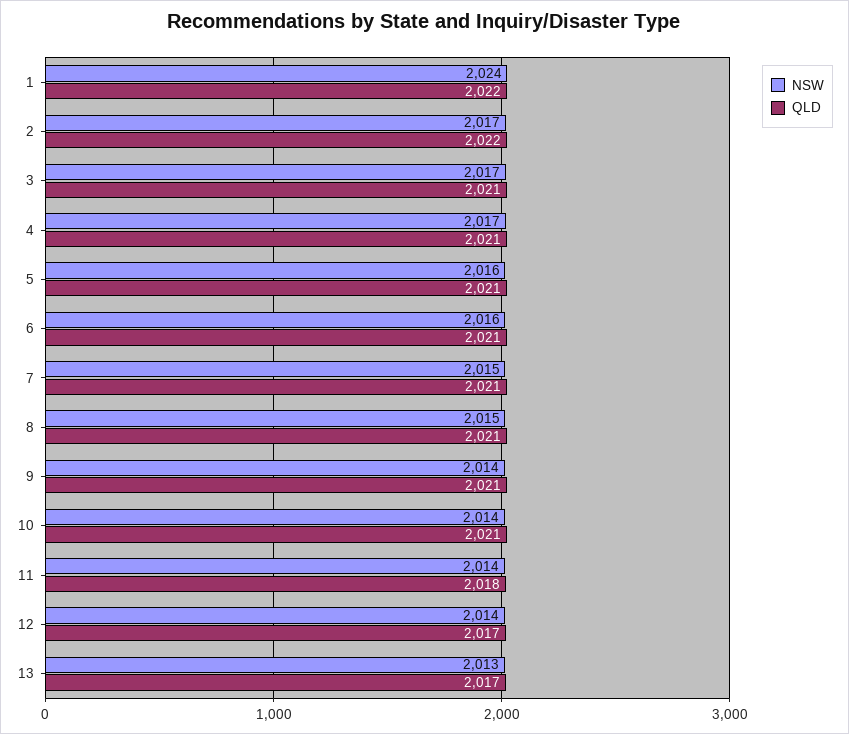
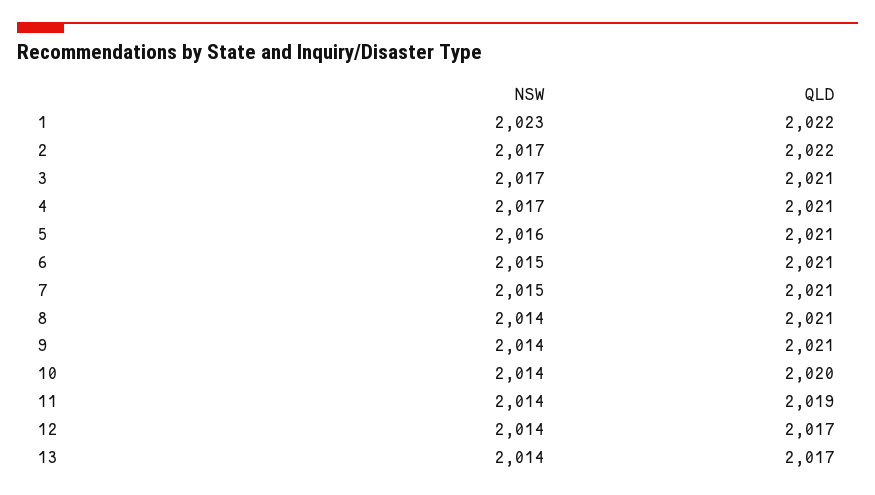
  {
    "NSW": {
-     "1": 2024,
+     "1": 2023,
      "2": 2017,
      "3": 2017,
      "4": 2017,
      "5": 2016,
-     "6": 2016,
+     "6": 2015,
      "7": 2015,
-     "8": 2015,
+     "8": 2014,
      "9": 2014,
      "10": 2014,
      "11": 2014,
      "12": 2014,
-     "13": 2013
+     "13": 2014
    },
    "QLD": {
      "1": 2022,
      "2": 2022,
      "3": 2021,
      "4": 2021,
      "5": 2021,
      "6": 2021,
      "7": 2021,
      "8": 2021,
      "9": 2021,
-     "10": 2021,
+     "10": 2020,
-     "11": 2018,
+     "11": 2019,
      "12": 2017,
      "13": 2017
    }
  }

